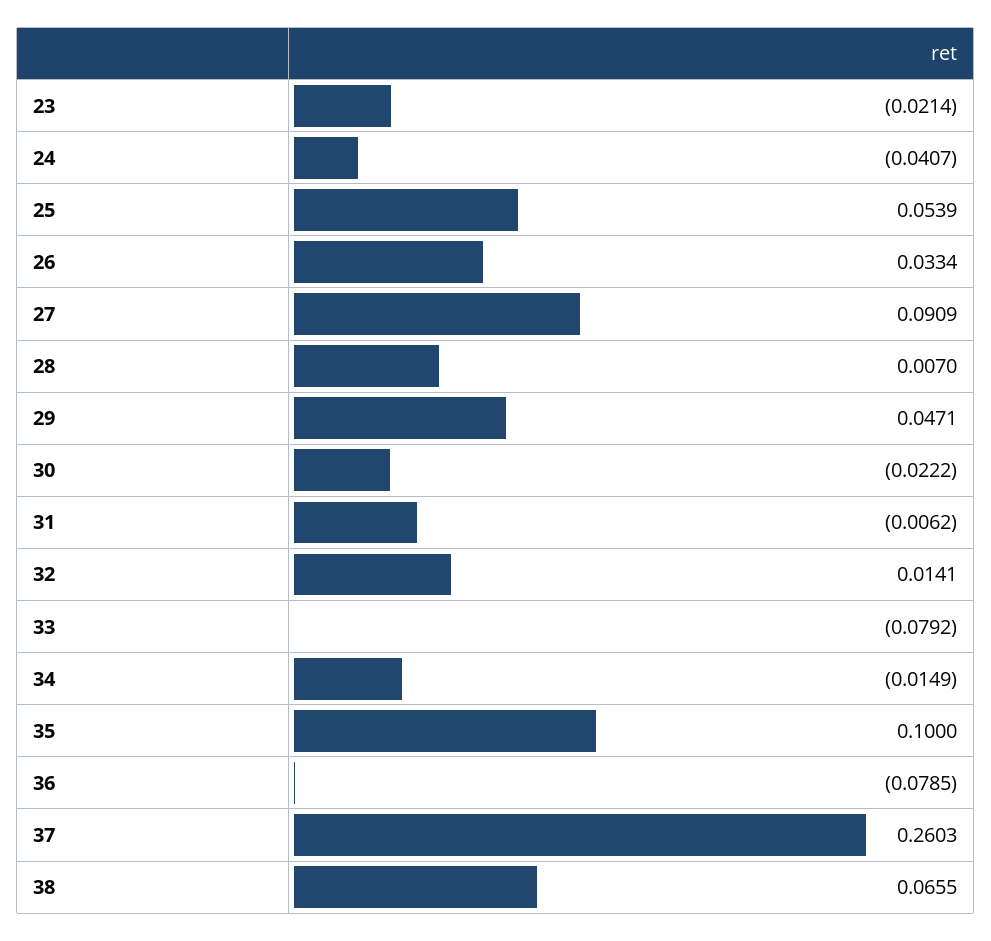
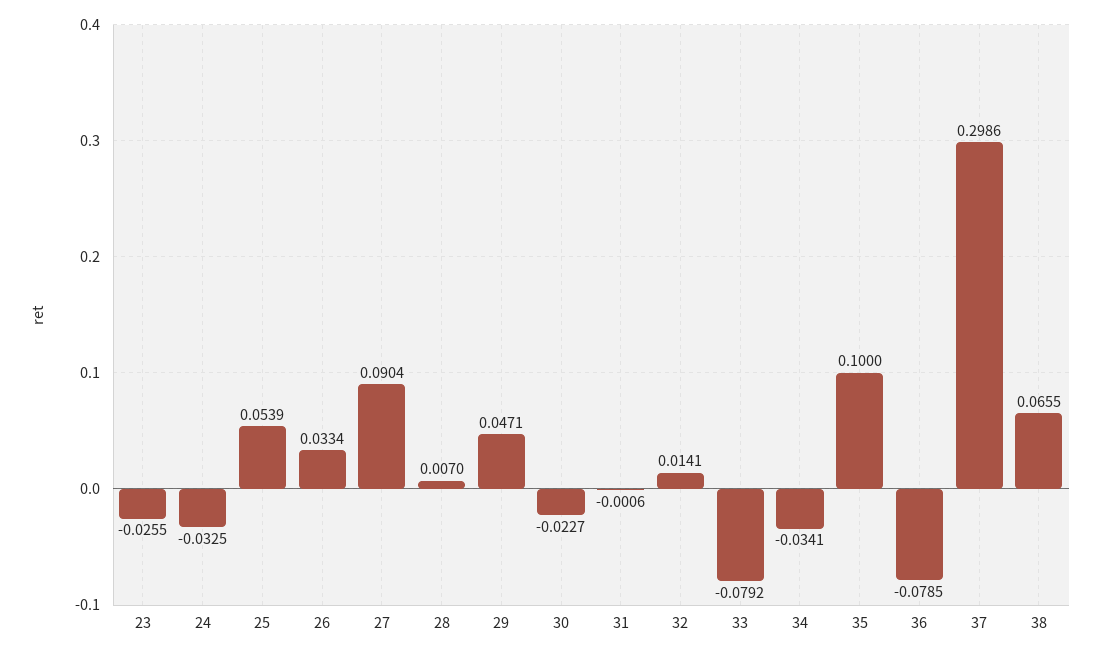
  {
-   "23": -0.0214,
+   "23": -0.0255,
-   "24": -0.0407,
+   "24": -0.0325,
    "25": 0.0539,
    "26": 0.0334,
-   "27": 0.0909,
+   "27": 0.0904,
    "28": 0.007,
    "29": 0.0471,
-   "30": -0.0222,
+   "30": -0.0227,
-   "31": -0.0062,
+   "31": -0.0006,
    "32": 0.0141,
    "33": -0.0792,
-   "34": -0.0149,
+   "34": -0.0341,
    "35": 0.1,
    "36": -0.0785,
-   "37": 0.2603,
+   "37": 0.2986,
    "38": 0.0655
  }

